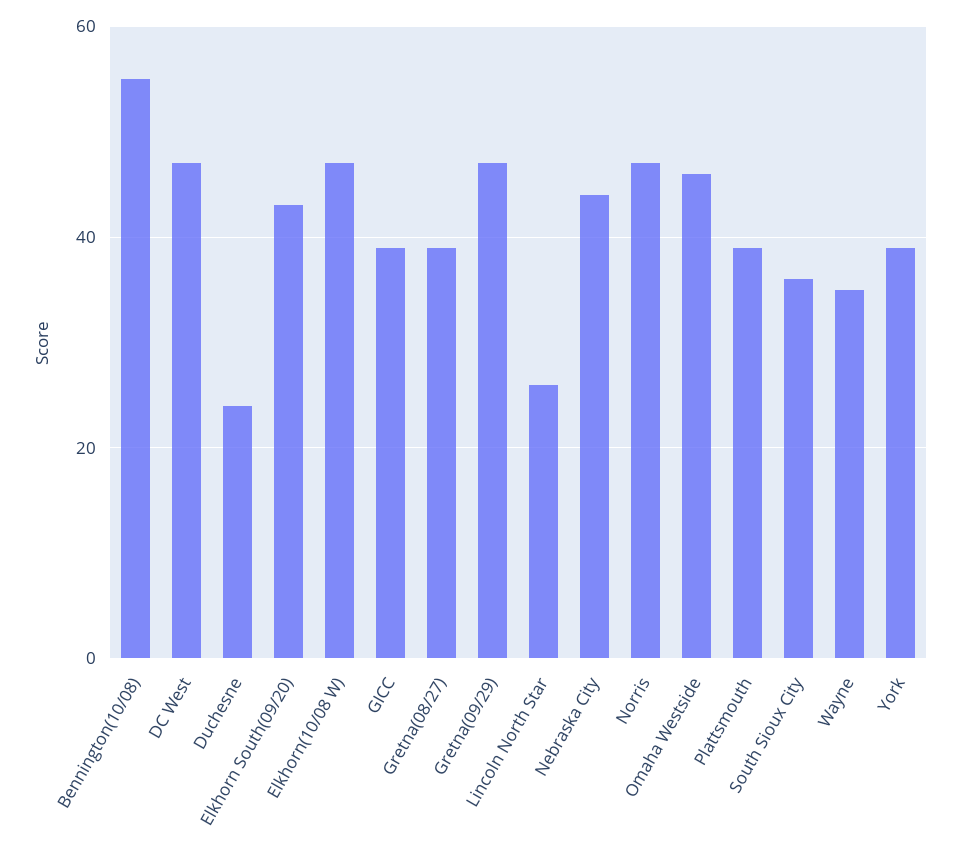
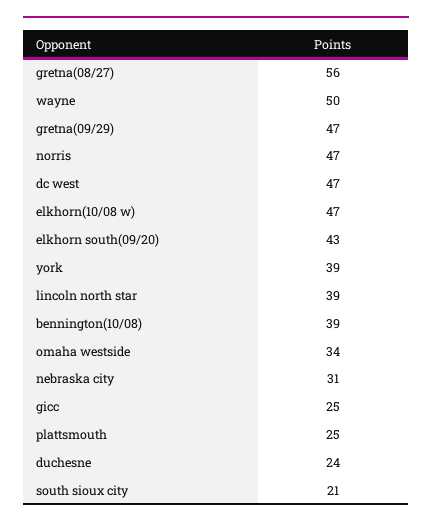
  {
-   "Bennington(10/08)": 55,
+   "Bennington(10/08)": 39,
    "DC West": 47,
    "Duchesne": 24,
    "Elkhorn South(09/20)": 43,
    "Elkhorn(10/08 W)": 47,
-   "GICC": 40,
+   "GICC": 25,
-   "Gretna(08/27)": 40,
+   "Gretna(08/27)": 56,
    "Gretna(09/29)": 47,
-   "Lincoln North Star": 25,
+   "Lincoln North Star": 39,
-   "Nebraska City": 45,
+   "Nebraska City": 31,
    "Norris": 47,
-   "Omaha Westside": 45,
+   "Omaha Westside": 34,
-   "Plattsmouth": 40,
+   "Plattsmouth": 25,
-   "South Sioux City": 35,
+   "South Sioux City": 21,
-   "Wayne": 35,
+   "Wayne": 50,
    "York": 39
  }

